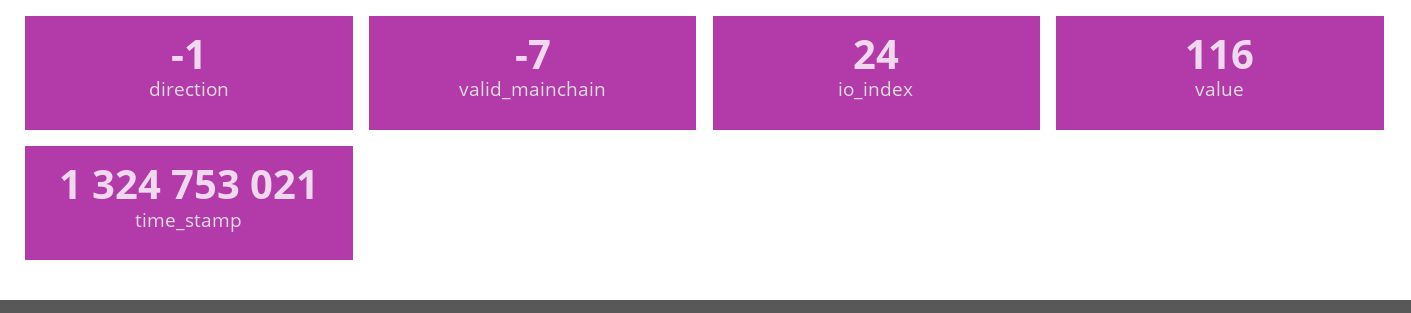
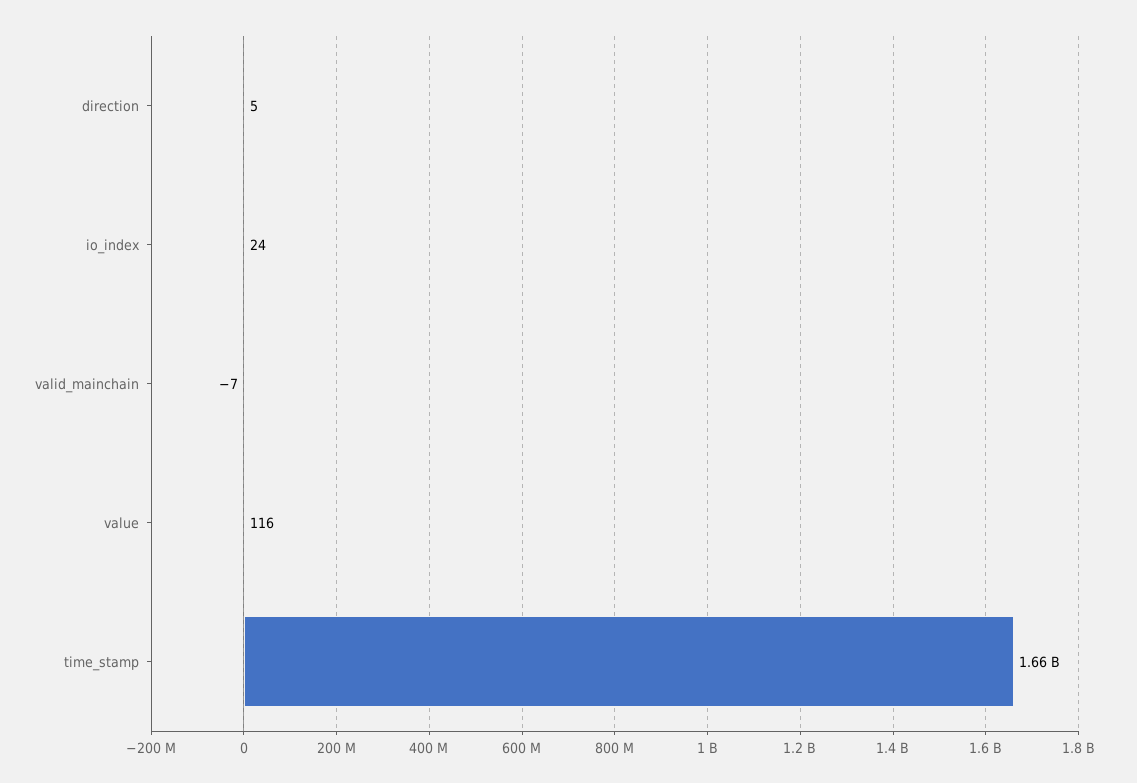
  {
-   "direction": -1,
+   "direction": 5,
    "valid_mainchain": -7,
    "io_index": 24,
    "value": 116,
-   "time_stamp": 1324753021
+   "time_stamp": 1660000000
  }

